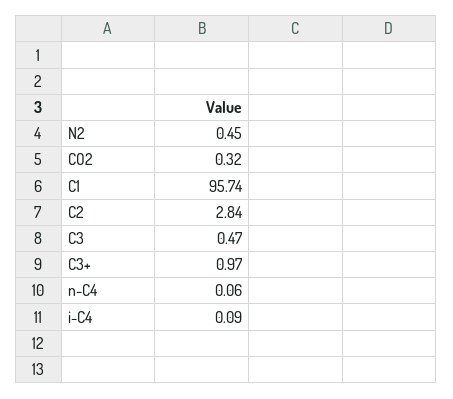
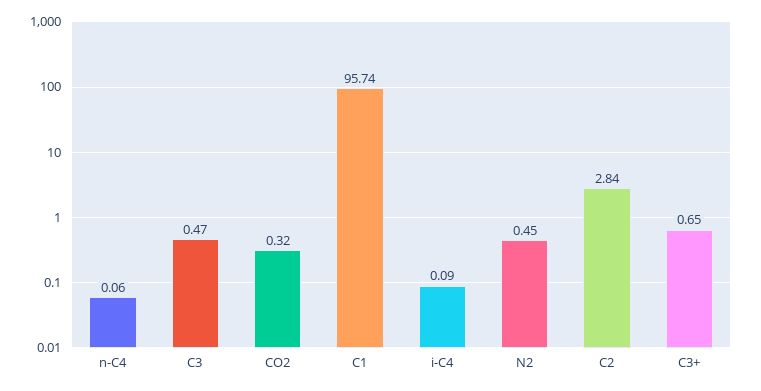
  {
    "N2": 0.45,
    "CO2": 0.32,
    "C1": 95.74,
    "C2": 2.84,
    "C3": 0.47,
-   "C3+": 0.97,
+   "C3+": 0.65,
    "n-C4": 0.06,
    "i-C4": 0.09
  }

